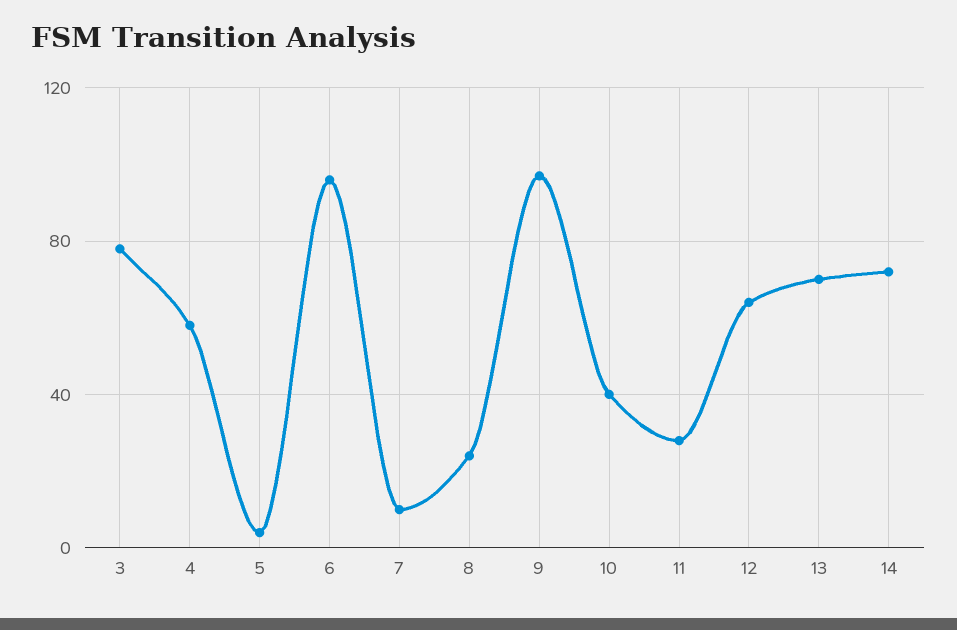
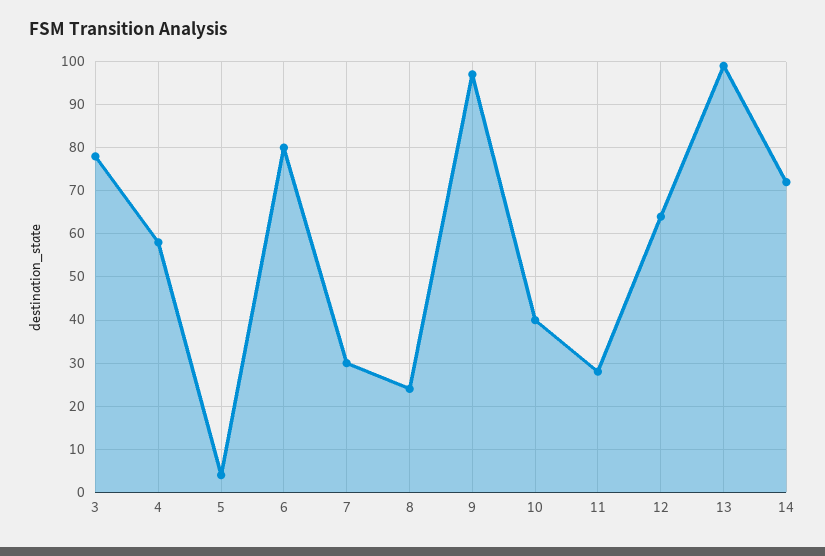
  {
    "3": 80,
    "4": 60,
    "5": 5,
-   "6": 95,
+   "6": 80,
-   "7": 10,
+   "7": 30,
    "8": 25,
    "9": 95,
    "10": 40,
    "11": 30,
    "12": 65,
-   "13": 70,
+   "13": 100,
    "14": 70
  }

